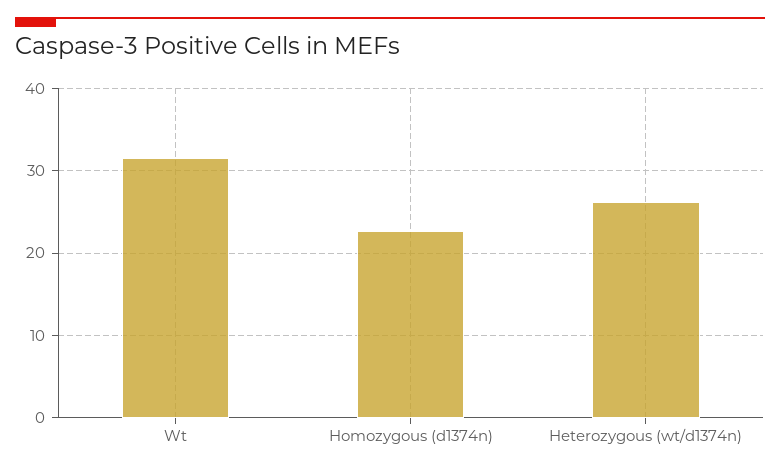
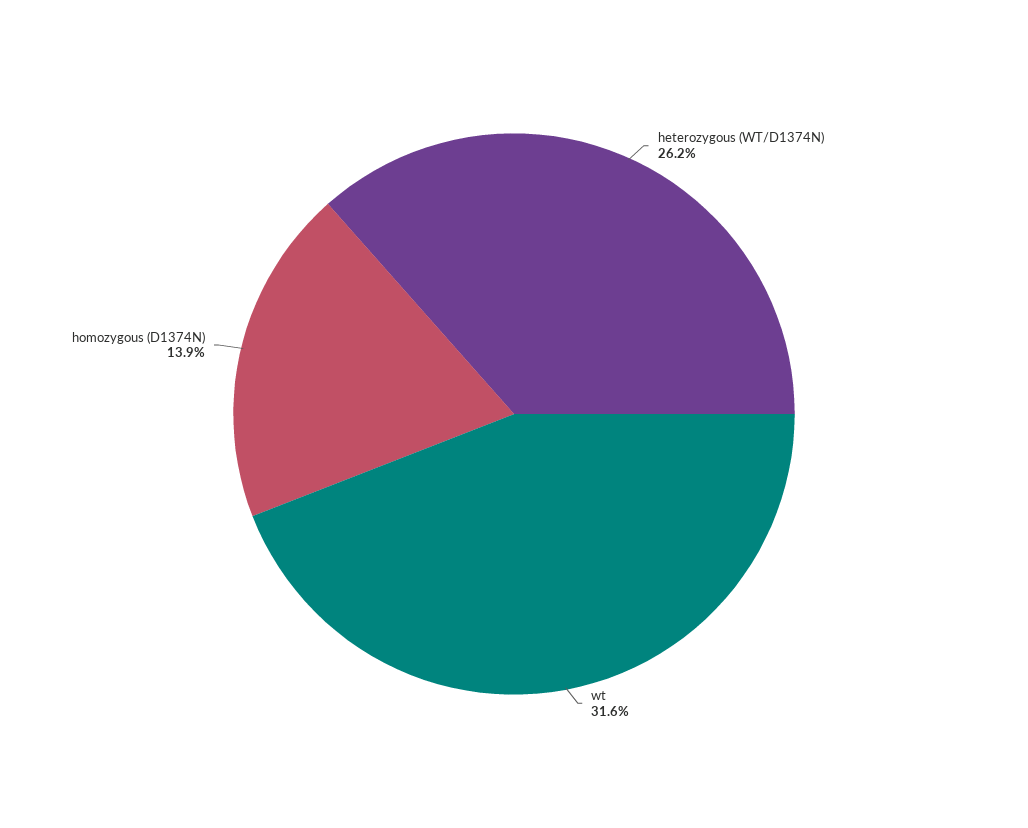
  {
    "Wt": 31.6,
-   "Homozygous (d1374n)": 23,
+   "Homozygous (d1374n)": 13.9,
    "Heterozygous (wt/d1374n)": 26.2
  }

